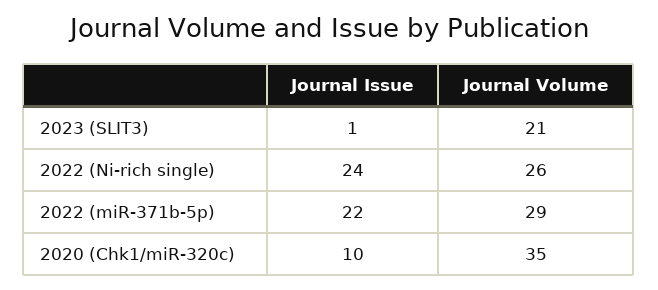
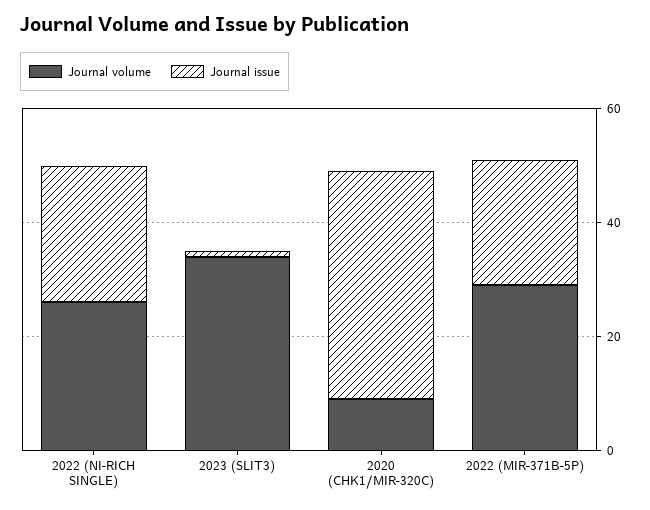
  {
    "Journal Issue": {
      "2023 (SLIT3)": 1,
      "2022 (Ni-rich single)": 24,
      "2022 (miR-371b-5p)": 22,
-     "2020 (Chk1/miR-320c)": 10
+     "2020 (Chk1/miR-320c)": 40
    },
    "Journal Volume": {
-     "2023 (SLIT3)": 21,
+     "2023 (SLIT3)": 35,
      "2022 (Ni-rich single)": 26,
      "2022 (miR-371b-5p)": 29,
-     "2020 (Chk1/miR-320c)": 35
+     "2020 (Chk1/miR-320c)": 10
    }
  }

